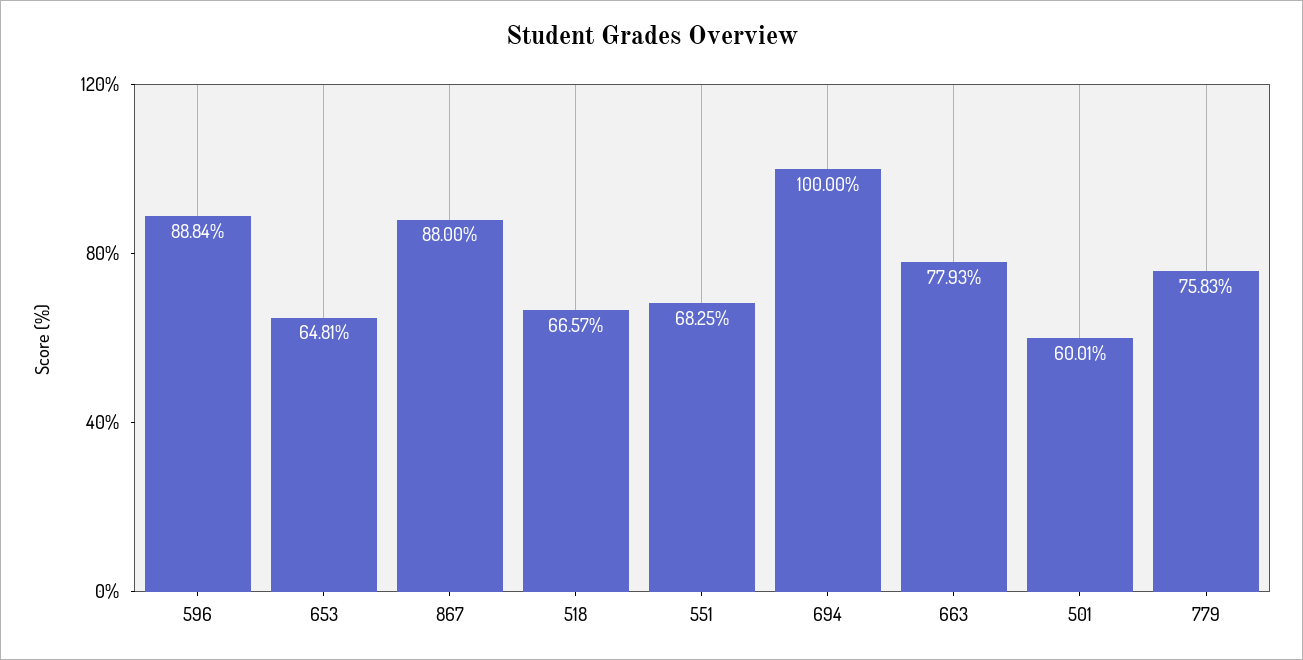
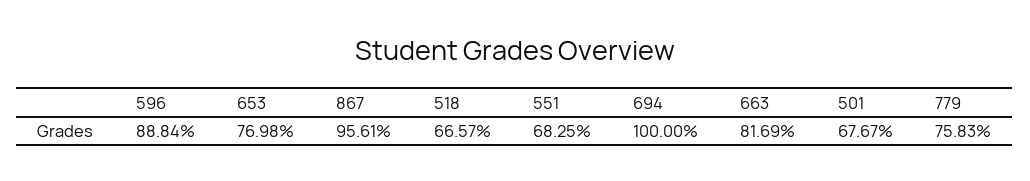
  {
    "596": 88.84,
-   "653": 64.81,
+   "653": 76.98,
-   "867": 88,
+   "867": 95.61,
    "518": 66.57,
    "551": 68.25,
    "694": 100,
-   "663": 77.93,
+   "663": 81.69,
-   "501": 60.01,
+   "501": 67.67,
    "779": 75.83
  }

